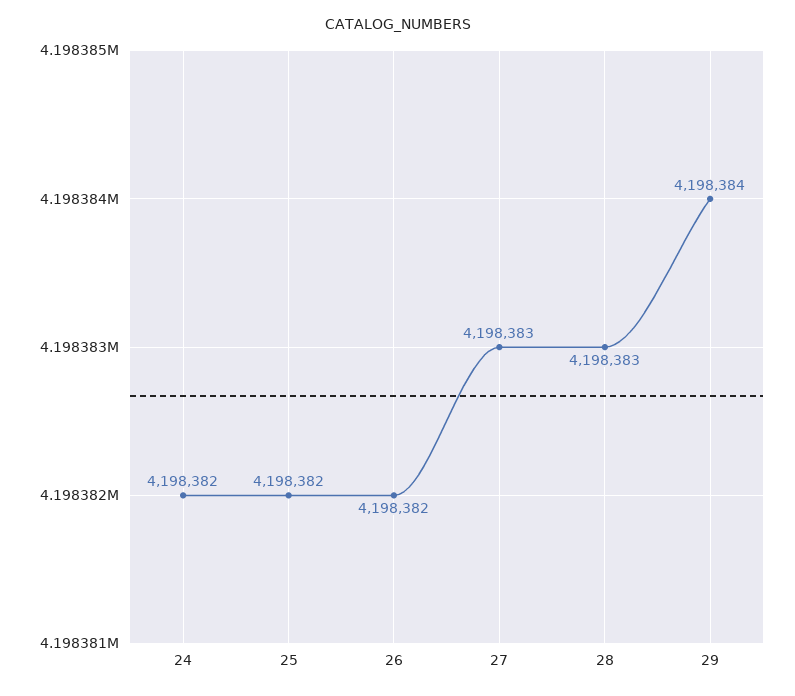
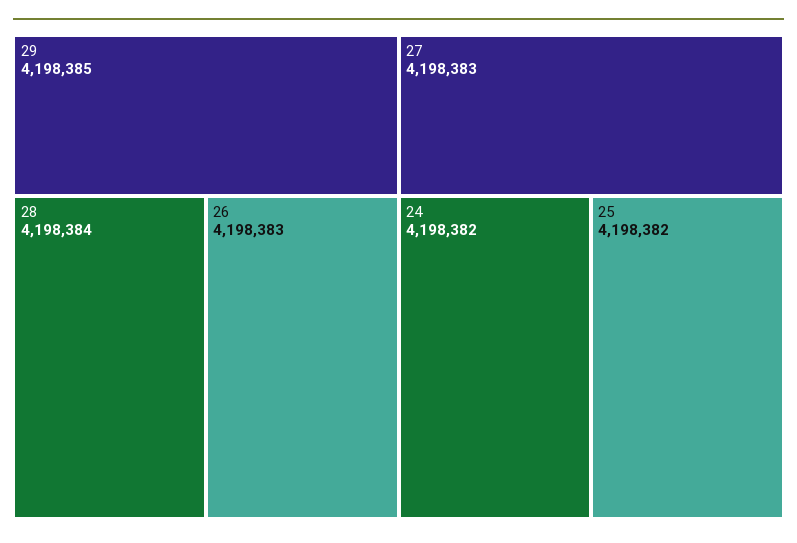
  {
    "24": 4198382,
    "25": 4198382,
-   "26": 4198382,
+   "26": 4198383,
    "27": 4198383,
-   "28": 4198383,
+   "28": 4198384,
-   "29": 4198384
+   "29": 4198385
  }

